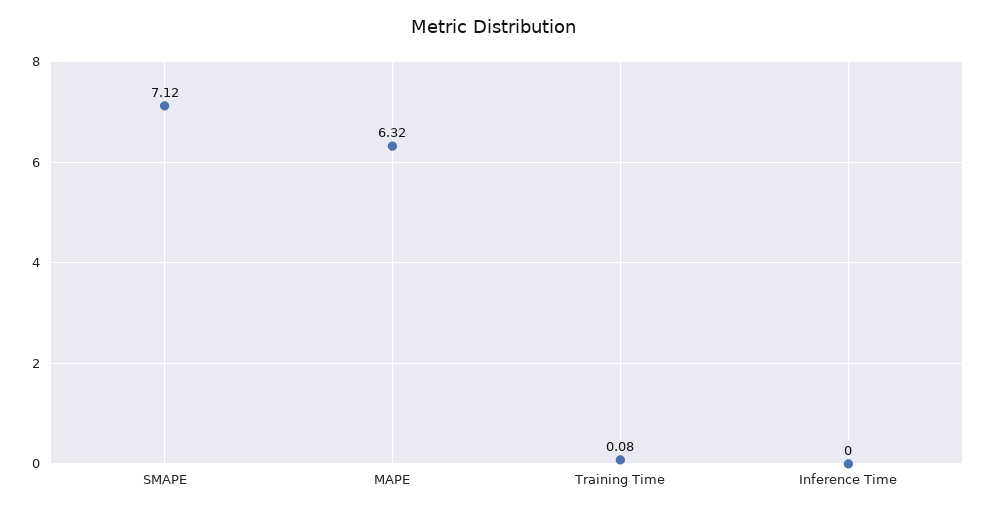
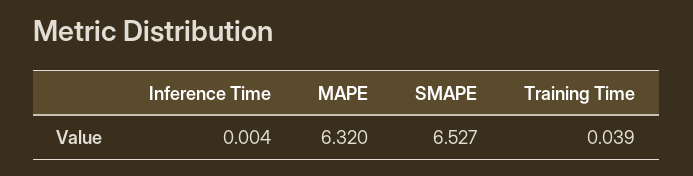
  {
-   "SMAPE": 7.12,
+   "SMAPE": 6.527,
    "MAPE": 6.32,
-   "Training Time": 0.08,
+   "Training Time": 0.039,
    "Inference Time": 0.004
  }

